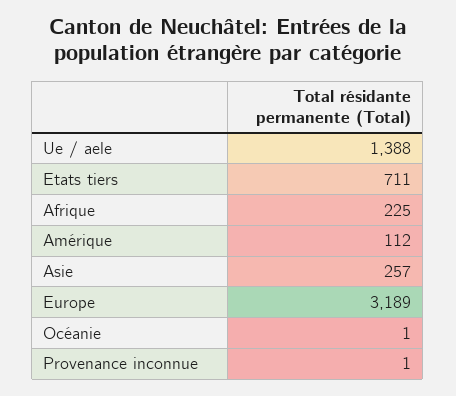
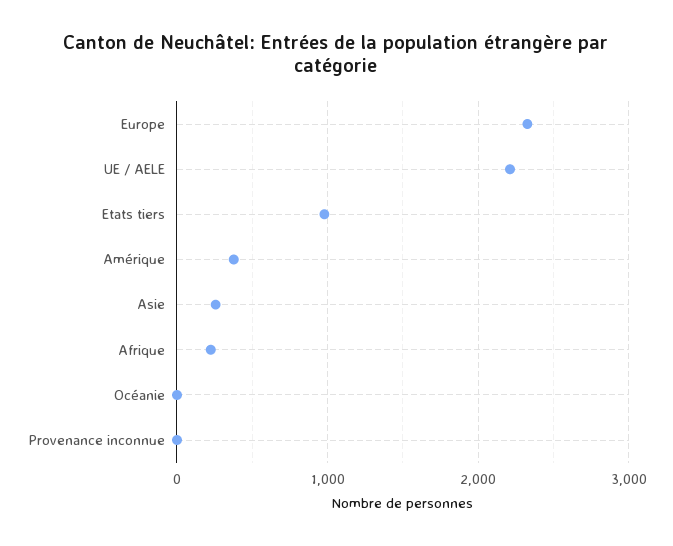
  {
-   "Ue / aele": 1388,
+   "Ue / aele": 2200,
-   "Etats tiers": 711,
+   "Etats tiers": 1000,
    "Afrique": 225,
-   "Amérique": 112,
+   "Amérique": 400,
    "Asie": 257,
-   "Europe": 3189,
+   "Europe": 2300,
    "Océanie": 1,
    "Provenance inconnue": 1
  }

